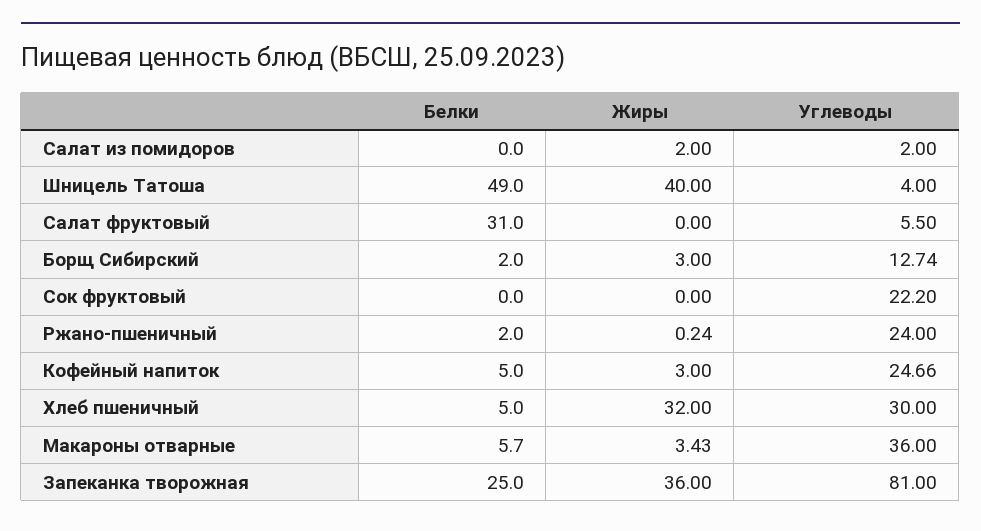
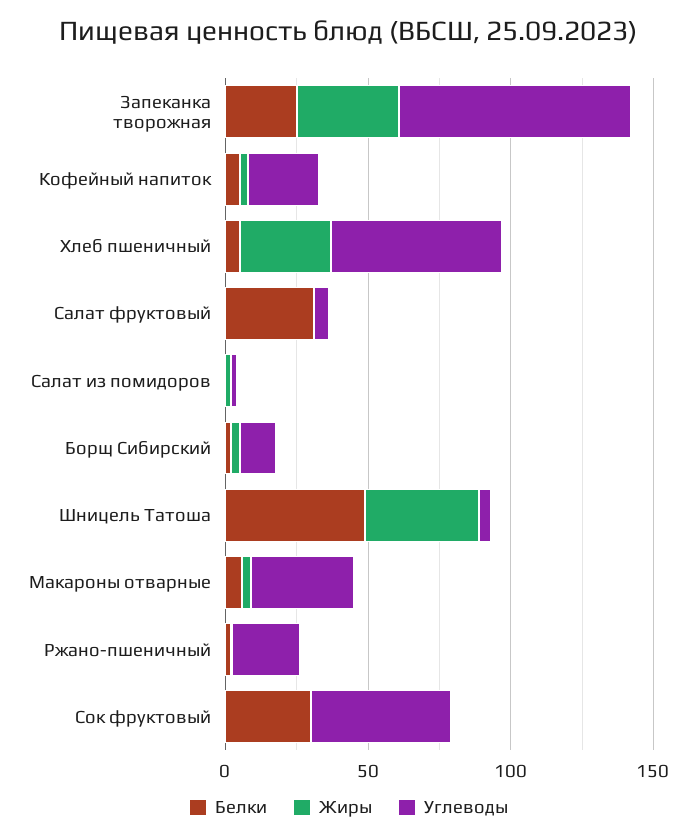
  {
    "Белки": {
      "Салат из помидоров": 0,
      "Шницель Татоша": 49,
      "Салат фруктовый": 31,
      "Борщ Сибирский": 2,
-     "Сок фруктовый": 0,
+     "Сок фруктовый": 30,
      "Ржано-пшеничный": 2,
      "Кофейный напиток": 5,
      "Хлеб пшеничный": 5,
      "Макароны отварные": 5.7,
      "Запеканка творожная": 25
    },
    "Жиры": {
      "Салат из помидоров": 2,
      "Шницель Татоша": 40,
      "Салат фруктовый": 0,
      "Борщ Сибирский": 3,
      "Сок фруктовый": 0,
      "Ржано-пшеничный": 0.24,
      "Кофейный напиток": 3,
      "Хлеб пшеничный": 32,
      "Макароны отварные": 3.43,
      "Запеканка творожная": 36
    },
    "Углеводы": {
      "Салат из помидоров": 2,
      "Шницель Татоша": 4,
      "Салат фруктовый": 5.5,
      "Борщ Сибирский": 12.74,
-     "Сок фруктовый": 22.2,
+     "Сок фруктовый": 50,
      "Ржано-пшеничный": 24,
      "Кофейный напиток": 24.66,
-     "Хлеб пшеничный": 30,
+     "Хлеб пшеничный": 60,
      "Макароны отварные": 36,
      "Запеканка творожная": 81
    }
  }

